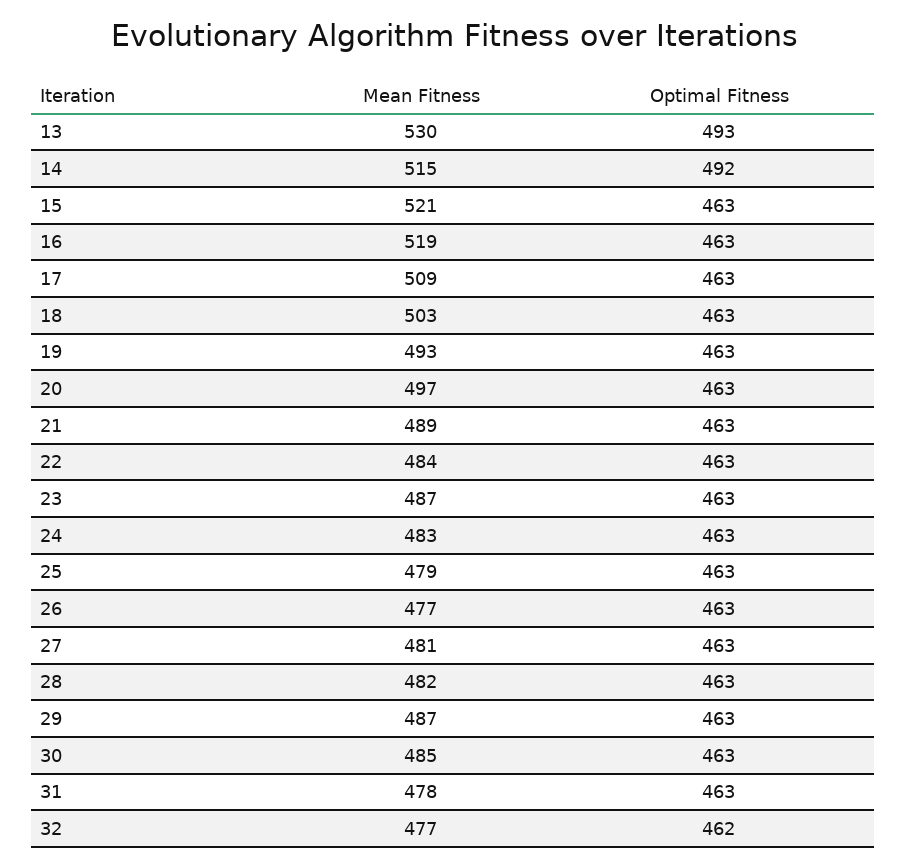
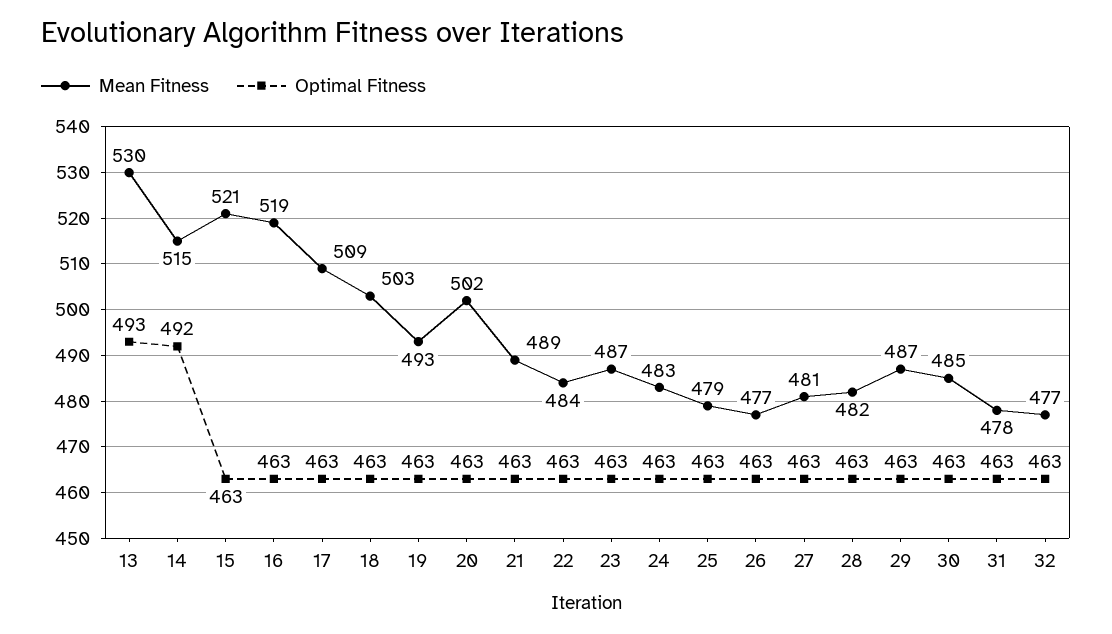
  {
    "Mean Fitness": {
      "13": 530,
      "14": 515,
      "15": 521,
      "16": 519,
      "17": 509,
      "18": 503,
      "19": 493,
-     "20": 497,
+     "20": 502,
      "21": 489,
      "22": 484,
      "23": 487,
      "24": 483,
      "25": 479,
      "26": 477,
      "27": 481,
      "28": 482,
      "29": 487,
      "30": 485,
      "31": 478,
      "32": 477
    },
    "Optimal Fitness": {
      "13": 493,
      "14": 492,
      "15": 463,
      "16": 463,
      "17": 463,
      "18": 463,
      "19": 463,
      "20": 463,
      "21": 463,
      "22": 463,
      "23": 463,
      "24": 463,
      "25": 463,
      "26": 463,
      "27": 463,
      "28": 463,
      "29": 463,
      "30": 463,
      "31": 463,
-     "32": 462
+     "32": 463
    }
  }

